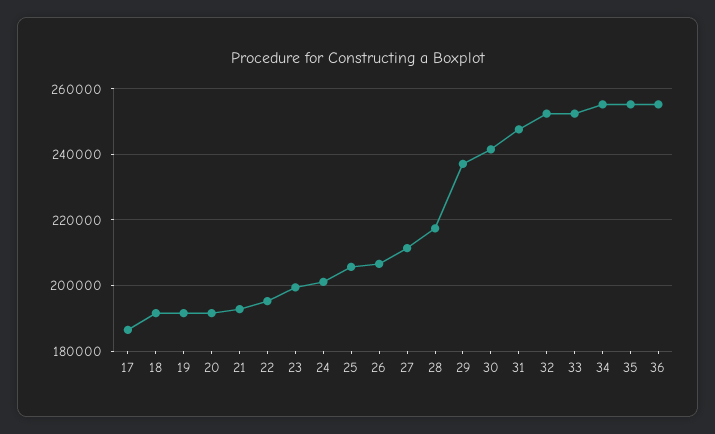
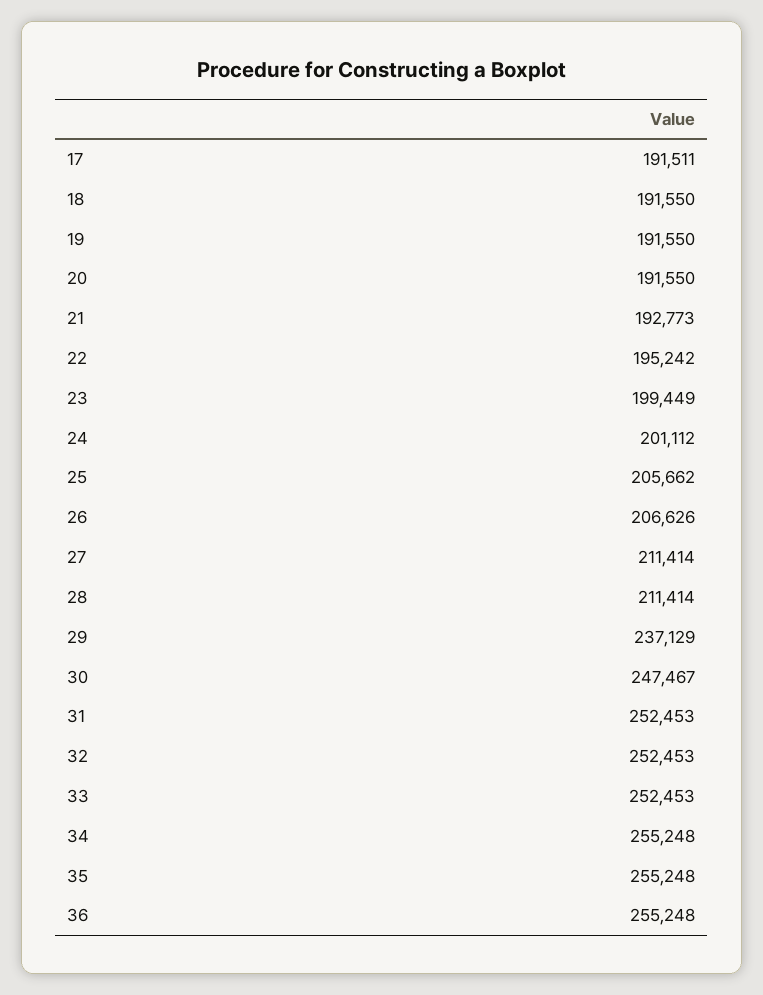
  {
-   "17": 186000,
+   "17": 191511,
    "18": 191550,
    "19": 191550,
    "20": 191550,
    "21": 192773,
    "22": 195242,
    "23": 199449,
    "24": 201112,
    "25": 205662,
    "26": 206626,
    "27": 211414,
-   "28": 218000,
+   "28": 211414,
    "29": 237129,
-   "30": 242000,
+   "30": 247467,
-   "31": 248000,
+   "31": 252453,
    "32": 252453,
    "33": 252453,
    "34": 255248,
    "35": 255248,
    "36": 255248
  }

